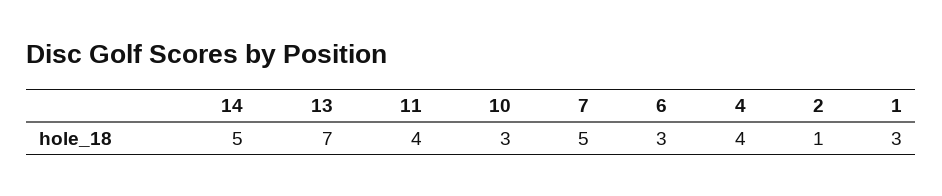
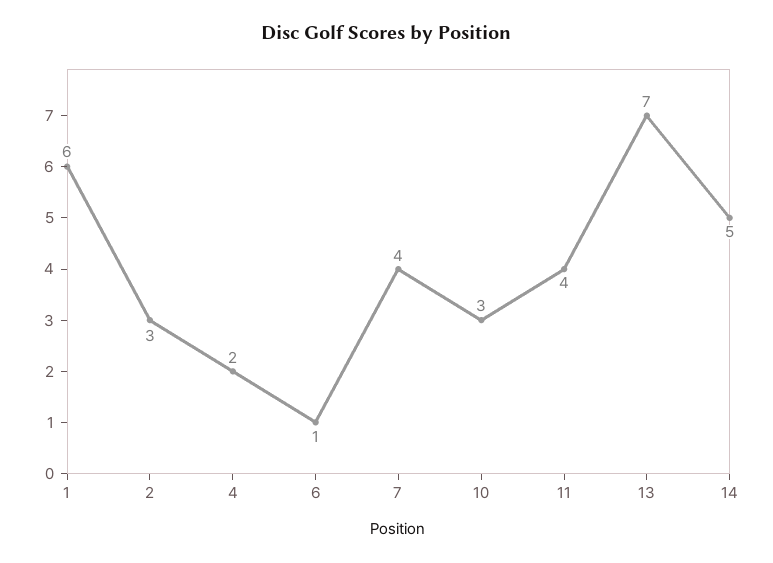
  {
    "14": 5,
    "13": 7,
    "11": 4,
    "10": 3,
-   "7": 5,
+   "7": 4,
-   "6": 3,
+   "6": 1,
-   "4": 4,
+   "4": 2,
-   "2": 1,
+   "2": 3,
-   "1": 3
+   "1": 6
  }

